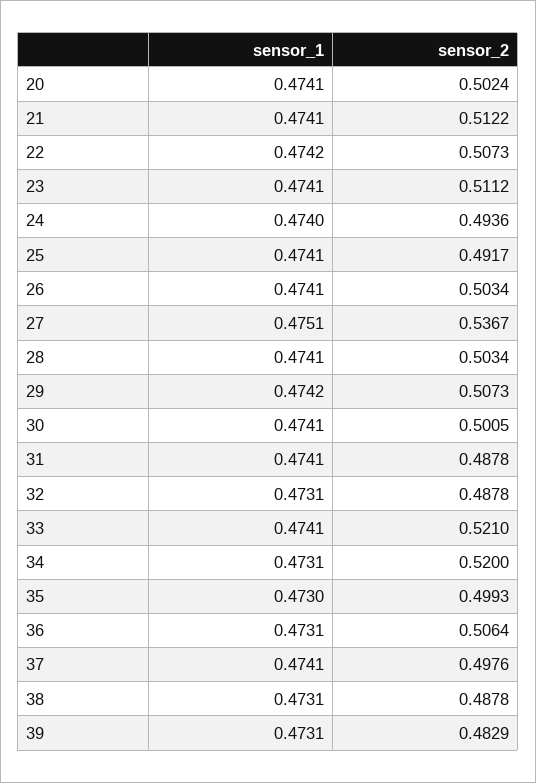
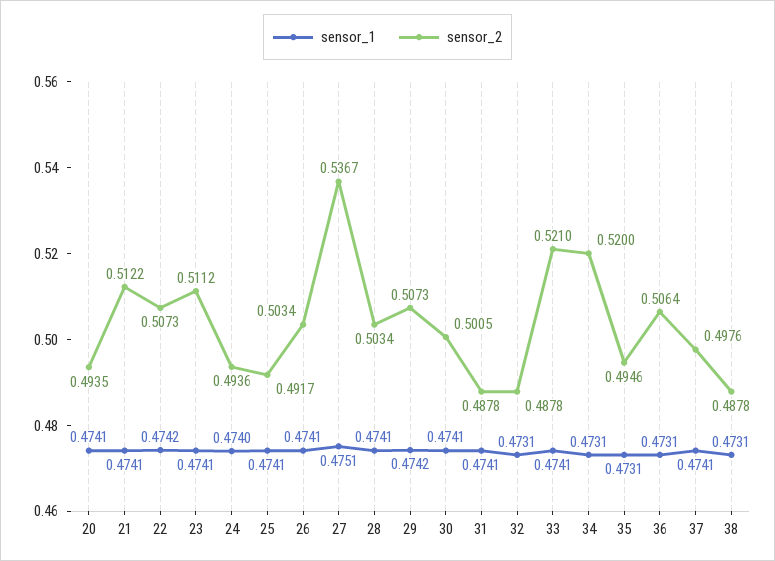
  {
    "sensor_1": {
      "20": 0.4741,
      "21": 0.4741,
      "22": 0.4742,
      "23": 0.4741,
      "24": 0.474,
      "25": 0.4741,
      "26": 0.4741,
      "27": 0.4751,
      "28": 0.4741,
      "29": 0.4742,
      "30": 0.4741,
      "31": 0.4741,
      "32": 0.4731,
      "33": 0.4741,
      "34": 0.4731,
-     "35": 0.473,
+     "35": 0.4731,
      "36": 0.4731,
      "37": 0.4741,
-     "38": 0.4731,
+     "38": 0.4731
-     "39": 0.4731
    },
    "sensor_2": {
-     "20": 0.5024,
+     "20": 0.4935,
      "21": 0.5122,
      "22": 0.5073,
      "23": 0.5112,
      "24": 0.4936,
      "25": 0.4917,
      "26": 0.5034,
      "27": 0.5367,
      "28": 0.5034,
      "29": 0.5073,
      "30": 0.5005,
      "31": 0.4878,
      "32": 0.4878,
      "33": 0.521,
      "34": 0.52,
-     "35": 0.4993,
+     "35": 0.4946,
      "36": 0.5064,
      "37": 0.4976,
-     "38": 0.4878,
+     "38": 0.4878
-     "39": 0.4829
    }
  }

